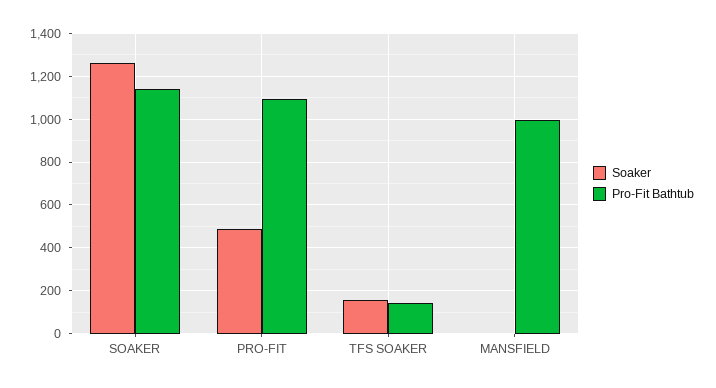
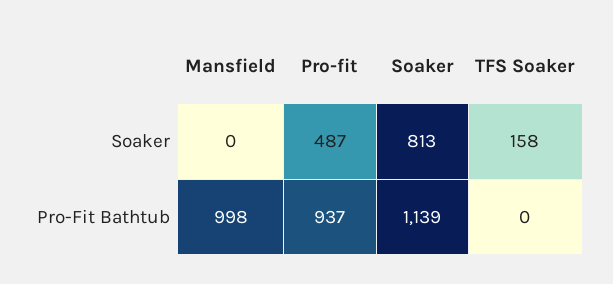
  {
    "Soaker": {
-     "SOAKER": 1250,
+     "SOAKER": 813,
      "PRO-FIT": 487,
      "TFS SOAKER": 158,
      "MANSFIELD": 0
    },
    "Pro-Fit Bathtub": {
      "SOAKER": 1139,
-     "PRO-FIT": 1100,
+     "PRO-FIT": 937,
-     "TFS SOAKER": 150,
+     "TFS SOAKER": 0,
      "MANSFIELD": 998
    }
  }

